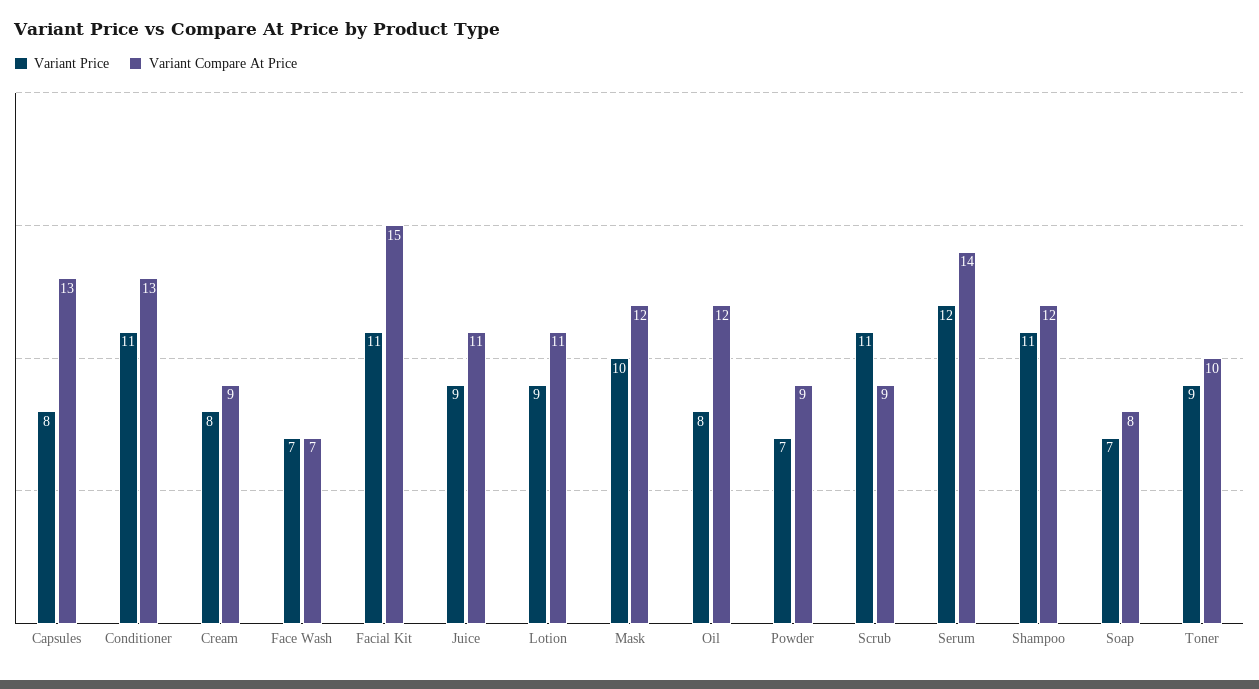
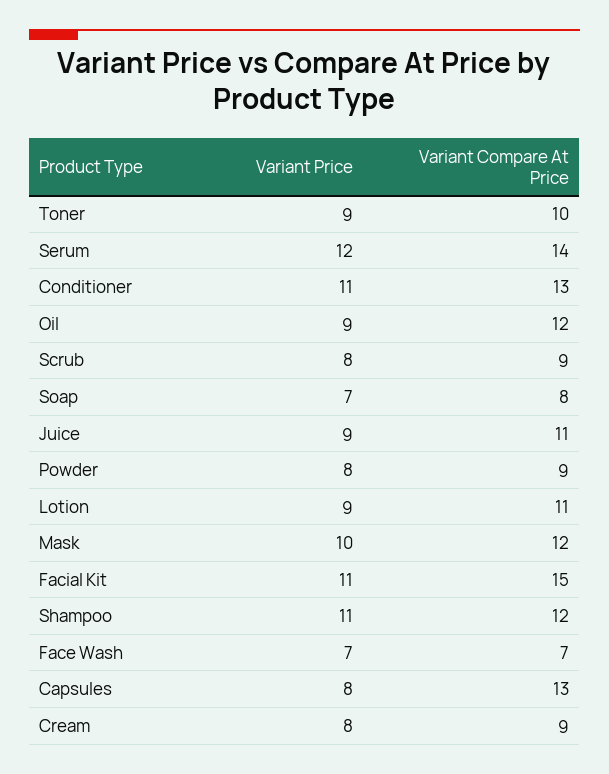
  {
    "Variant Price": {
      "Capsules": 8,
      "Conditioner": 11,
      "Cream": 8,
      "Face Wash": 7,
      "Facial Kit": 11,
      "Juice": 9,
      "Lotion": 9,
      "Mask": 10,
-     "Oil": 8,
+     "Oil": 9,
-     "Powder": 7,
+     "Powder": 8,
-     "Scrub": 11,
+     "Scrub": 8,
      "Serum": 12,
      "Shampoo": 11,
      "Soap": 7,
      "Toner": 9
    },
    "Variant Compare At Price": {
      "Capsules": 13,
      "Conditioner": 13,
      "Cream": 9,
      "Face Wash": 7,
      "Facial Kit": 15,
      "Juice": 11,
      "Lotion": 11,
      "Mask": 12,
      "Oil": 12,
      "Powder": 9,
      "Scrub": 9,
      "Serum": 14,
      "Shampoo": 12,
      "Soap": 8,
      "Toner": 10
    }
  }

